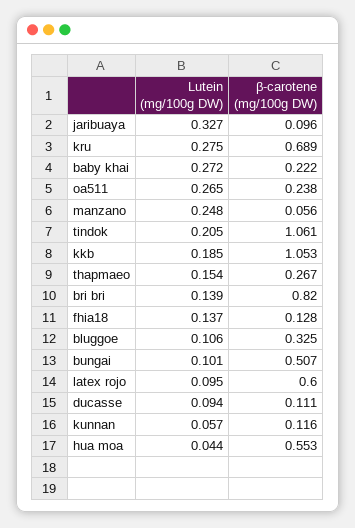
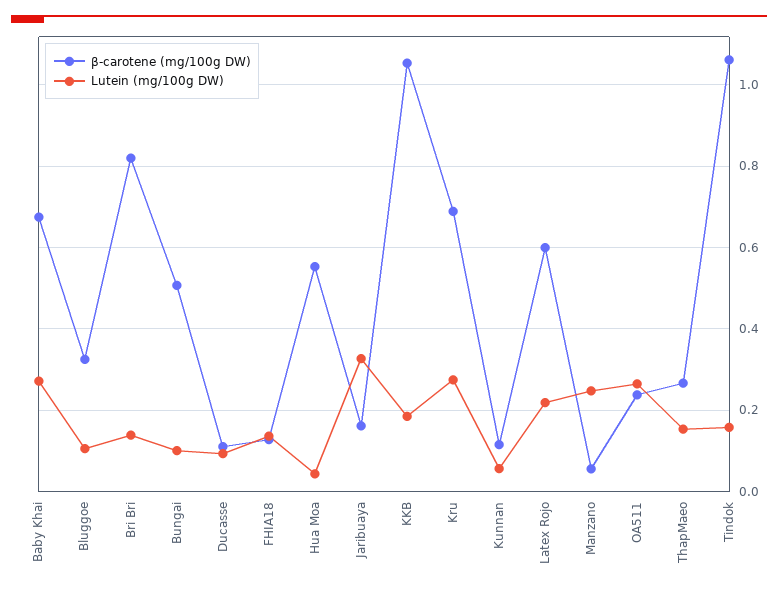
  {
    "Lutein (mg/100g DW)": {
      "jaribuaya": 0.327,
      "kru": 0.275,
      "baby khai": 0.272,
      "oa511": 0.265,
      "manzano": 0.248,
-     "tindok": 0.205,
+     "tindok": 0.16,
      "kkb": 0.185,
      "thapmaeo": 0.154,
      "bri bri": 0.139,
      "fhia18": 0.137,
      "bluggoe": 0.106,
      "bungai": 0.101,
-     "latex rojo": 0.095,
+     "latex rojo": 0.22,
      "ducasse": 0.094,
      "kunnan": 0.057,
      "hua moa": 0.044
    },
    "β-carotene (mg/100g DW)": {
-     "jaribuaya": 0.096,
+     "jaribuaya": 0.16,
      "kru": 0.689,
-     "baby khai": 0.222,
+     "baby khai": 0.68,
      "oa511": 0.238,
      "manzano": 0.056,
      "tindok": 1.061,
      "kkb": 1.053,
      "thapmaeo": 0.267,
      "bri bri": 0.82,
      "fhia18": 0.128,
      "bluggoe": 0.325,
      "bungai": 0.507,
      "latex rojo": 0.6,
      "ducasse": 0.111,
      "kunnan": 0.116,
      "hua moa": 0.553
    }
  }

